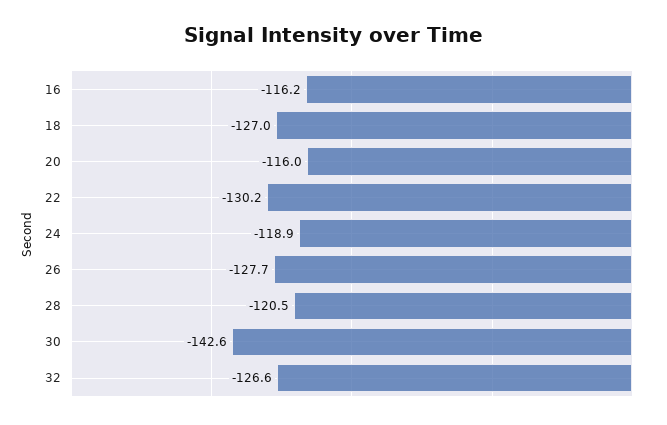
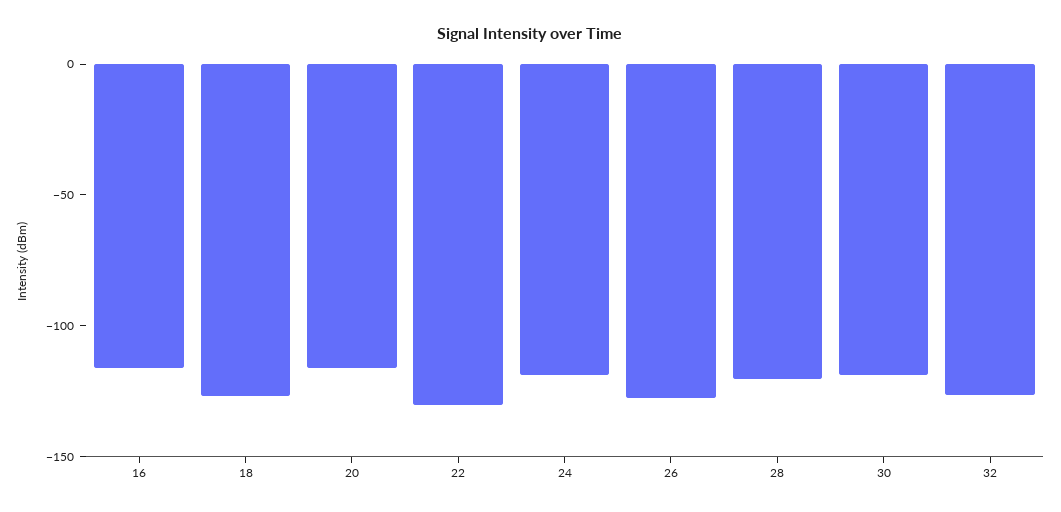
  {
    "16": -116.2,
    "18": -127,
    "20": -116,
    "22": -130.2,
    "24": -118.9,
    "26": -127.7,
    "28": -120.5,
-   "30": -142.6,
+   "30": -120,
    "32": -126.6
  }

